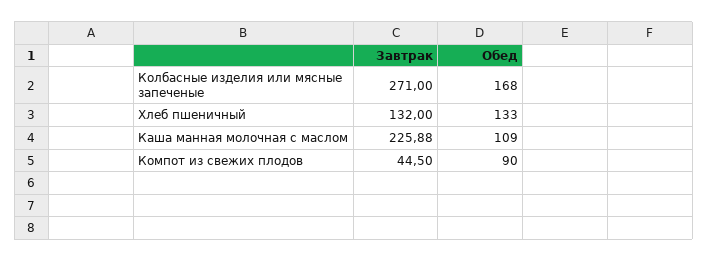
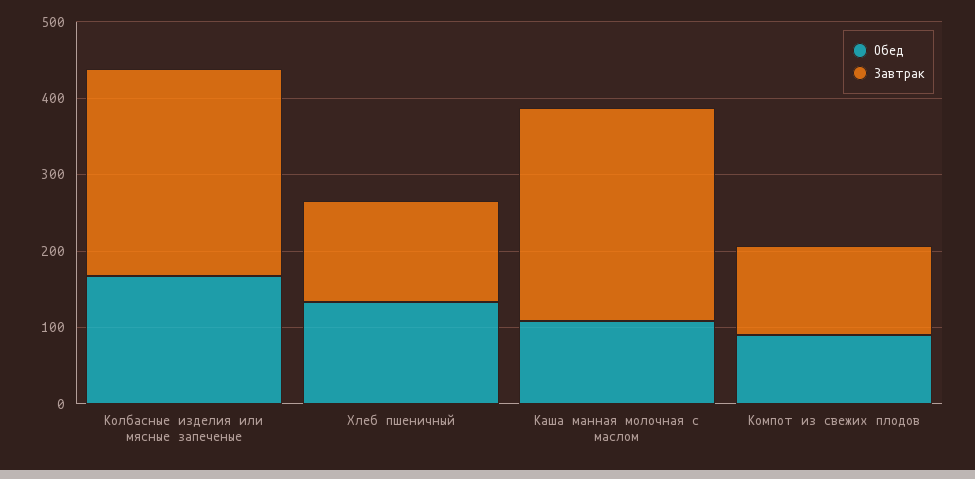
  {
    "Завтрак": {
      "Колбасные изделия или мясные запеченые": 271,
      "Хлеб пшеничный": 132,
-     "Каша манная молочная с маслом": 225.88,
+     "Каша манная молочная с маслом": 280,
-     "Компот из свежих плодов": 44.5
+     "Компот из свежих плодов": 120
    },
    "Обед": {
      "Колбасные изделия или мясные запеченые": 168,
      "Хлеб пшеничный": 133,
      "Каша манная молочная с маслом": 109,
      "Компот из свежих плодов": 90
    }
  }

